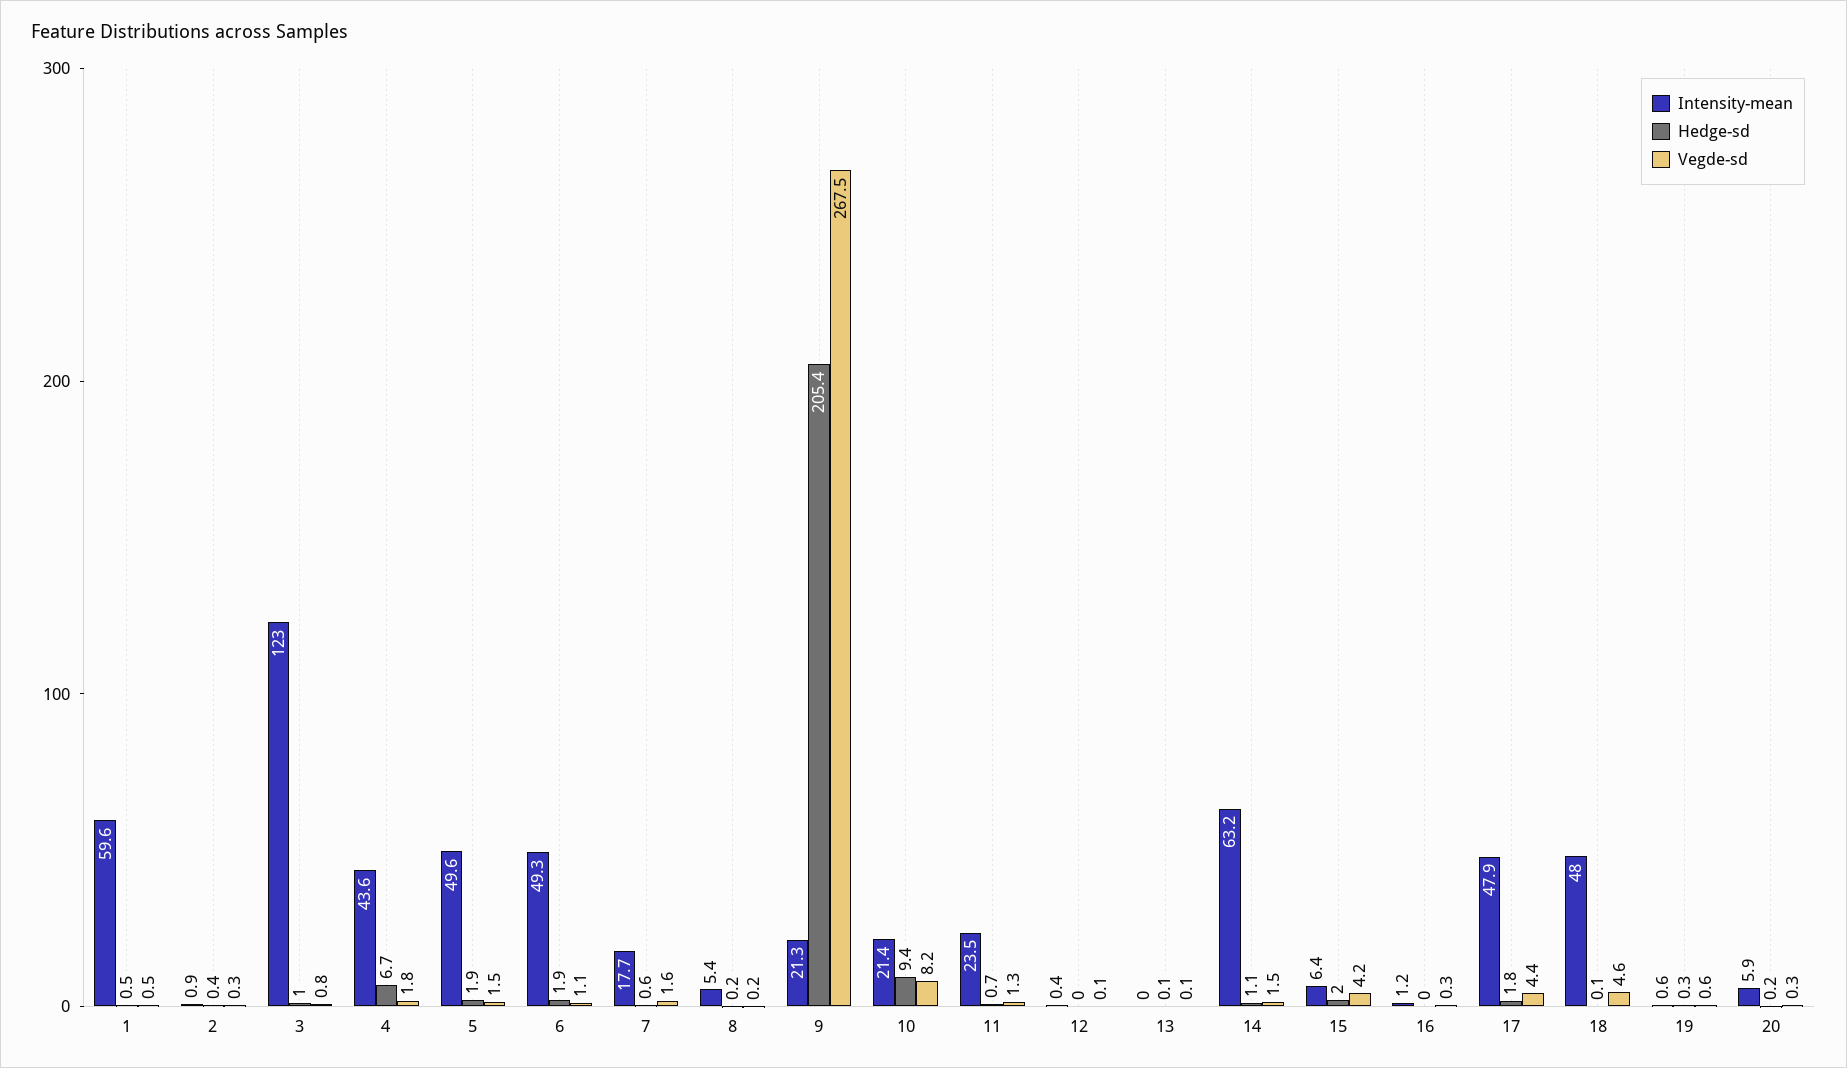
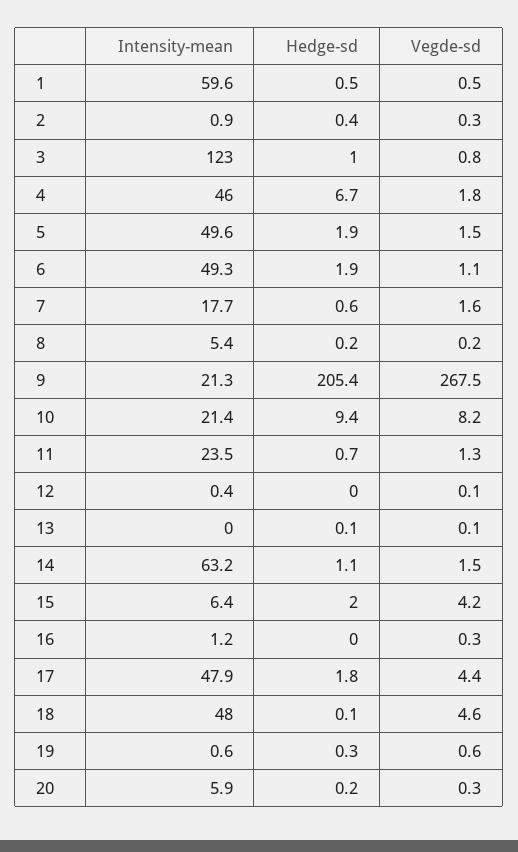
  {
    "Intensity-mean": {
      "1": 59.6,
      "2": 0.9,
      "3": 123,
-     "4": 43.6,
+     "4": 46,
      "5": 49.6,
      "6": 49.3,
      "7": 17.7,
      "8": 5.4,
      "9": 21.3,
      "10": 21.4,
      "11": 23.5,
      "12": 0.4,
      "13": 0,
      "14": 63.2,
      "15": 6.4,
      "16": 1.2,
      "17": 47.9,
      "18": 48,
      "19": 0.6,
      "20": 5.9
    },
    "Hedge-sd": {
      "1": 0.5,
      "2": 0.4,
      "3": 1,
      "4": 6.7,
      "5": 1.9,
      "6": 1.9,
      "7": 0.6,
      "8": 0.2,
      "9": 205.4,
      "10": 9.4,
      "11": 0.7,
      "12": 0,
      "13": 0.1,
      "14": 1.1,
      "15": 2,
      "16": 0,
      "17": 1.8,
      "18": 0.1,
      "19": 0.3,
      "20": 0.2
    },
    "Vegde-sd": {
      "1": 0.5,
      "2": 0.3,
      "3": 0.8,
      "4": 1.8,
      "5": 1.5,
      "6": 1.1,
      "7": 1.6,
      "8": 0.2,
      "9": 267.5,
      "10": 8.2,
      "11": 1.3,
      "12": 0.1,
      "13": 0.1,
      "14": 1.5,
      "15": 4.2,
      "16": 0.3,
      "17": 4.4,
      "18": 4.6,
      "19": 0.6,
      "20": 0.3
    }
  }

